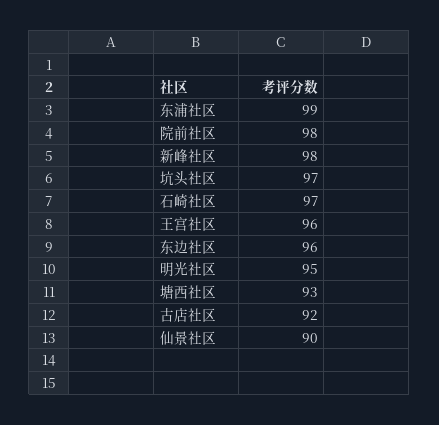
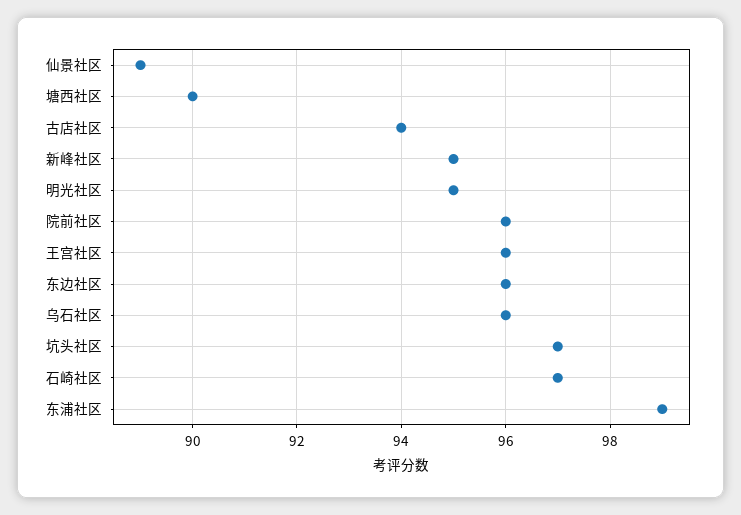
  {
    "东浦社区": 99,
-   "院前社区": 98,
+   "院前社区": 96,
-   "新峰社区": 98,
+   "新峰社区": 95,
    "坑头社区": 97,
    "石崎社区": 97,
    "王宫社区": 96,
    "东边社区": 96,
    "明光社区": 95,
-   "塘西社区": 93,
+   "塘西社区": 90,
-   "古店社区": 92,
+   "古店社区": 94,
-   "仙景社区": 90
+   "仙景社区": 89,
+   "乌石社区": 96
  }

